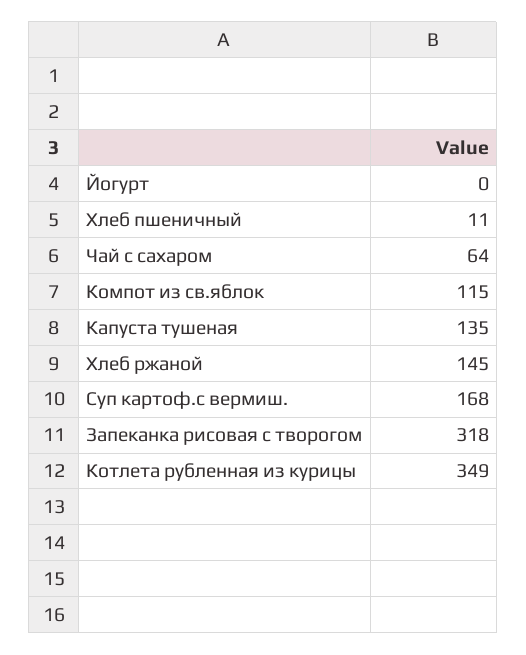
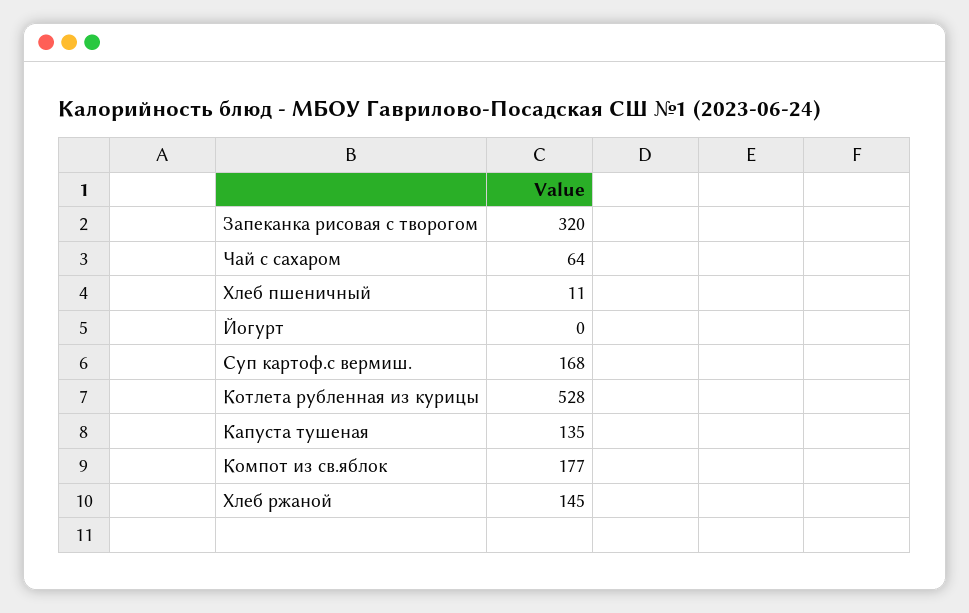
  {
    "Йогурт": 0,
    "Хлеб пшеничный": 11,
    "Чай с сахаром": 64,
-   "Компот из св.яблок": 115,
+   "Компот из св.яблок": 177,
    "Капуста тушеная": 135,
    "Хлеб ржаной": 145,
    "Суп картоф.с вермиш.": 168,
-   "Запеканка рисовая с творогом": 318,
+   "Запеканка рисовая с творогом": 320,
-   "Котлета рубленная из курицы": 349
+   "Котлета рубленная из курицы": 528
  }

